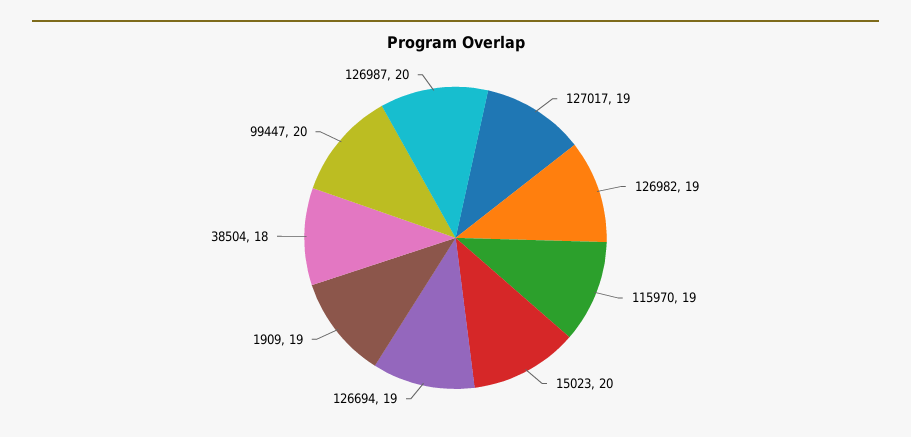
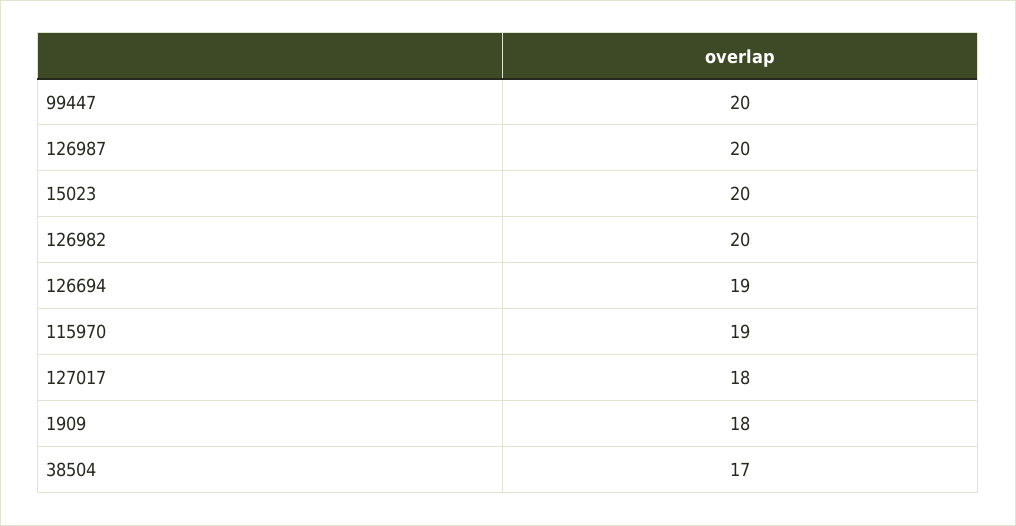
  {
-   "127017": 19,
+   "127017": 18,
-   "126982": 19,
+   "126982": 20,
    "115970": 19,
    "15023": 20,
    "126694": 19,
-   "1909": 19,
+   "1909": 18,
-   "38504": 18,
+   "38504": 17,
    "99447": 20,
    "126987": 20
  }

